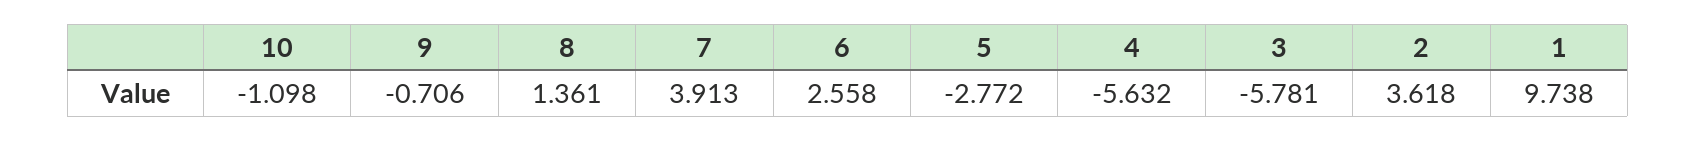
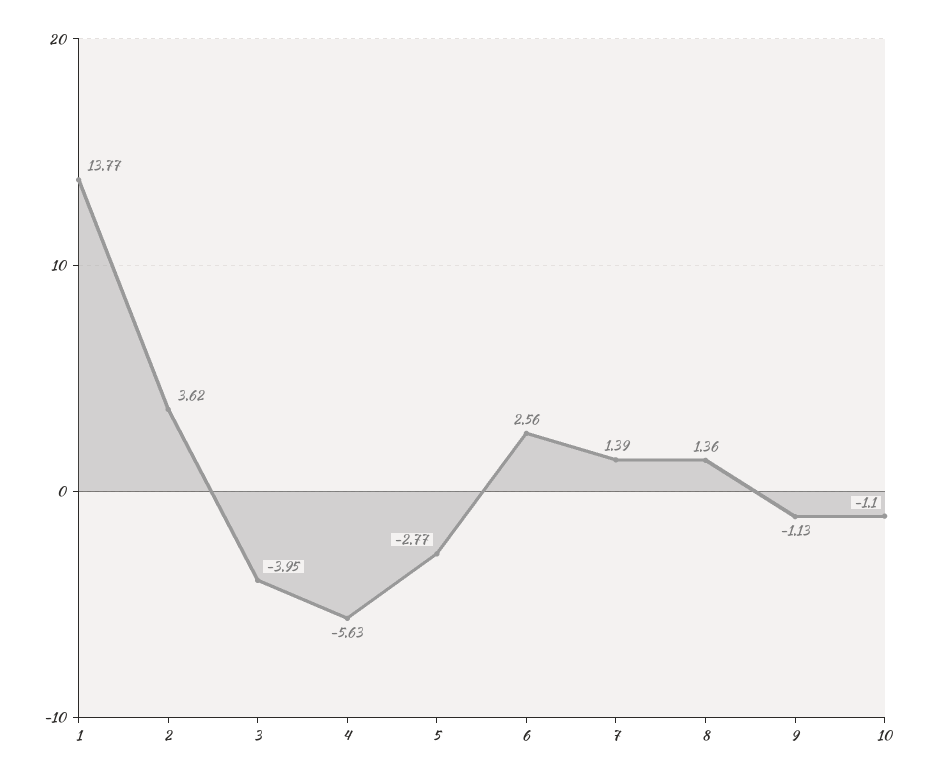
  {
    "10": -1.098,
-   "9": -0.706,
+   "9": -1.13,
    "8": 1.361,
-   "7": 3.913,
+   "7": 1.39,
    "6": 2.558,
    "5": -2.772,
    "4": -5.632,
-   "3": -5.781,
+   "3": -3.95,
    "2": 3.618,
-   "1": 9.738
+   "1": 13.77
  }

